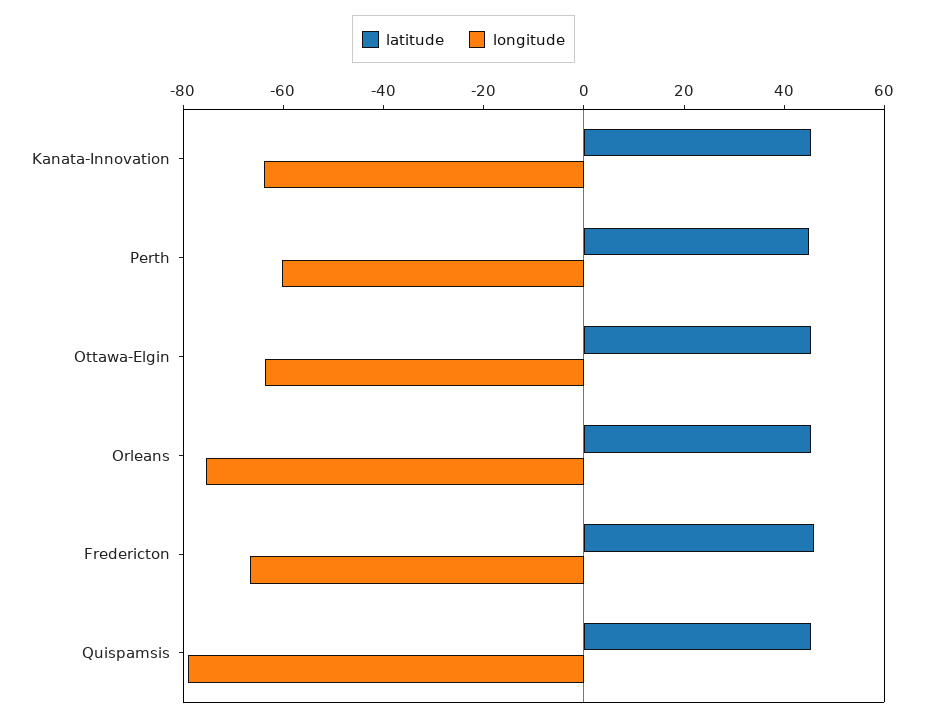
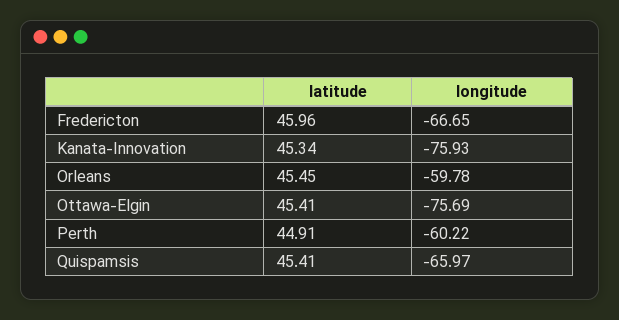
  {
    "latitude": {
      "Kanata-Innovation": 45.34,
      "Perth": 44.91,
      "Ottawa-Elgin": 45.41,
      "Orleans": 45.45,
      "Fredericton": 45.96,
      "Quispamsis": 45.41
    },
    "longitude": {
-     "Kanata-Innovation": -65,
+     "Kanata-Innovation": -75.93,
      "Perth": -60.22,
-     "Ottawa-Elgin": -65,
+     "Ottawa-Elgin": -75.69,
-     "Orleans": -75,
+     "Orleans": -59.78,
      "Fredericton": -66.65,
-     "Quispamsis": -80
+     "Quispamsis": -65.97
    }
  }

